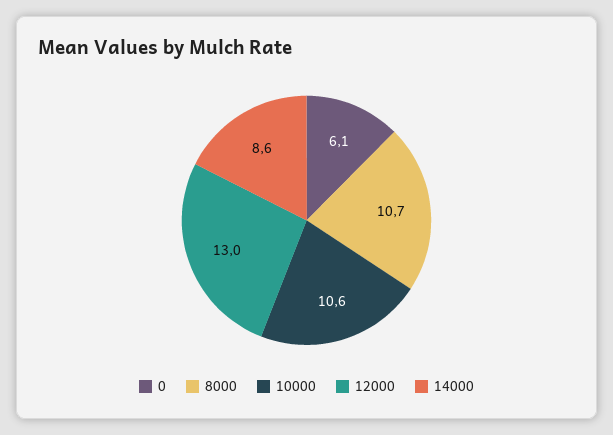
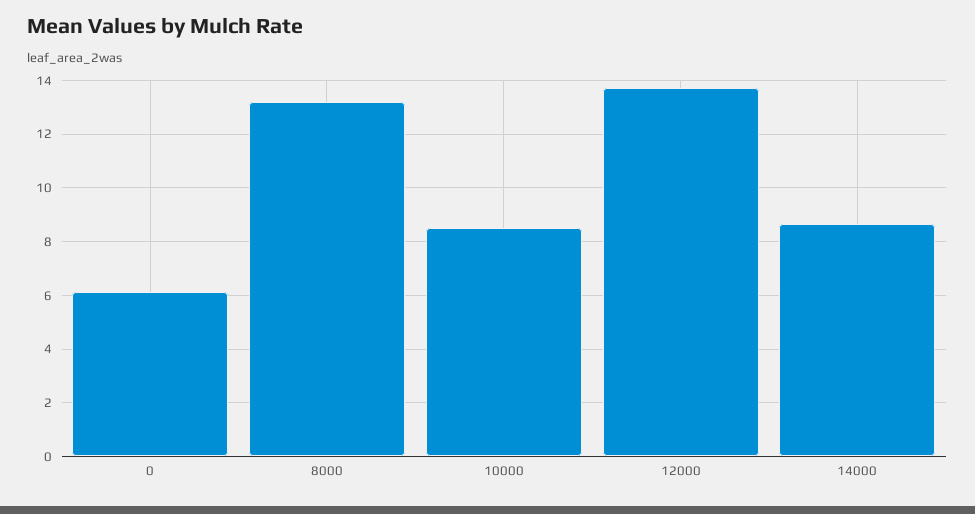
  {
    "0": 6.1,
-   "8000": 10.7,
+   "8000": 13.25,
-   "10000": 10.6,
+   "10000": 8.5,
-   "12000": 13,
+   "12000": 13.75,
    "14000": 8.6
  }

